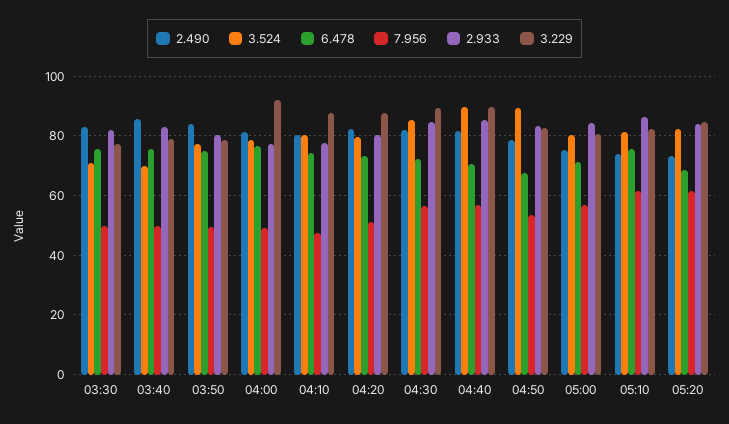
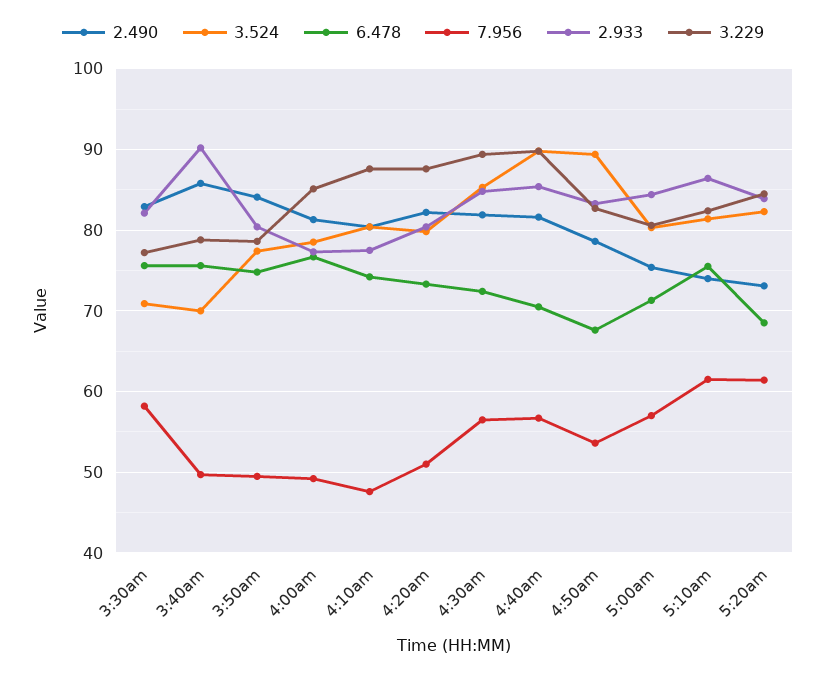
  {
    "2.490": {
      "03:30": 83,
      "03:40": 86,
      "03:50": 84,
      "04:00": 81,
      "04:10": 80,
      "04:20": 82,
      "04:30": 82,
      "04:40": 82,
      "04:50": 79,
      "05:00": 75,
      "05:10": 74,
      "05:20": 73
    },
    "3.524": {
      "03:30": 71,
      "03:40": 70,
      "03:50": 77,
      "04:00": 79,
      "04:10": 80,
      "04:20": 80,
      "04:30": 85,
      "04:40": 90,
      "04:50": 89,
      "05:00": 80,
      "05:10": 81,
      "05:20": 82
    },
    "6.478": {
      "03:30": 76,
      "03:40": 76,
      "03:50": 75,
      "04:00": 77,
      "04:10": 74,
      "04:20": 73,
      "04:30": 72,
      "04:40": 71,
      "04:50": 68,
      "05:00": 71,
      "05:10": 76,
      "05:20": 69
    },
    "7.956": {
-     "03:30": 50,
+     "03:30": 58,
      "03:40": 50,
      "03:50": 50,
      "04:00": 49,
      "04:10": 48,
      "04:20": 51,
      "04:30": 57,
      "04:40": 57,
      "04:50": 54,
      "05:00": 57,
      "05:10": 62,
      "05:20": 61
    },
    "2.933": {
      "03:30": 82,
-     "03:40": 82.5,
+     "03:40": 90,
      "03:50": 80,
      "04:00": 77,
      "04:10": 78,
      "04:20": 80,
      "04:30": 85,
      "04:40": 85,
      "04:50": 83,
      "05:00": 84,
      "05:10": 86,
      "05:20": 84
    },
    "3.229": {
      "03:30": 77,
      "03:40": 79,
      "03:50": 79,
-     "04:00": 92.5,
+     "04:00": 85,
      "04:10": 88,
      "04:20": 88,
      "04:30": 89,
      "04:40": 90,
      "04:50": 83,
      "05:00": 81,
      "05:10": 82,
      "05:20": 85
    }
  }

